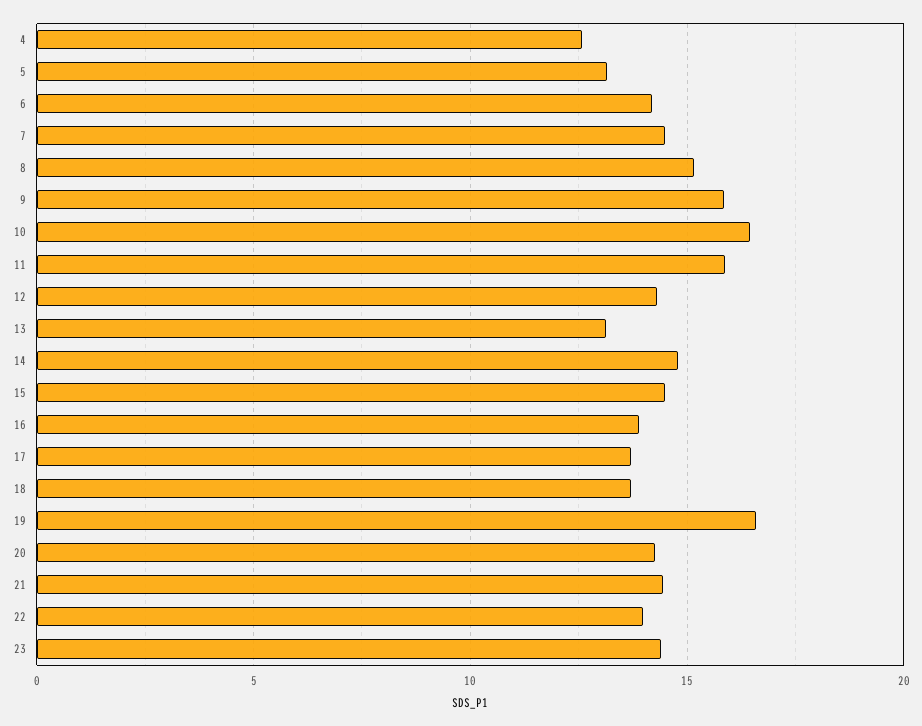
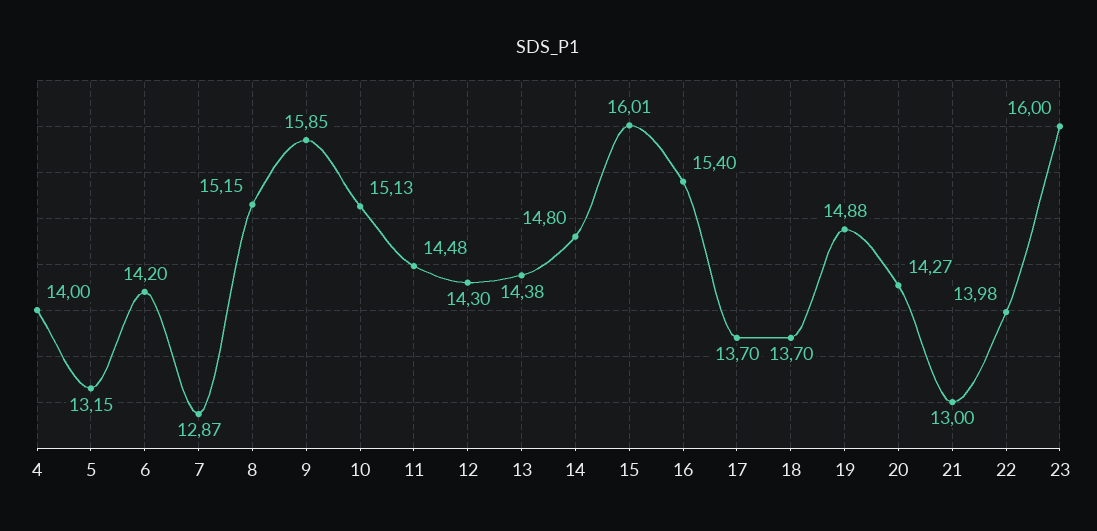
  {
-   "4": 12.5,
+   "4": 14,
    "5": 13.15,
    "6": 14.2,
-   "7": 14.5,
+   "7": 12.87,
    "8": 15.15,
    "9": 15.85,
-   "10": 16.5,
+   "10": 15.13,
-   "11": 16,
+   "11": 14.48,
    "12": 14.3,
-   "13": 13,
+   "13": 14.38,
    "14": 14.8,
-   "15": 14.5,
+   "15": 16.01,
-   "16": 14,
+   "16": 15.4,
    "17": 13.7,
    "18": 13.7,
-   "19": 16.5,
+   "19": 14.88,
    "20": 14.27,
-   "21": 14.5,
+   "21": 13,
    "22": 13.98,
-   "23": 14.5
+   "23": 16
  }

